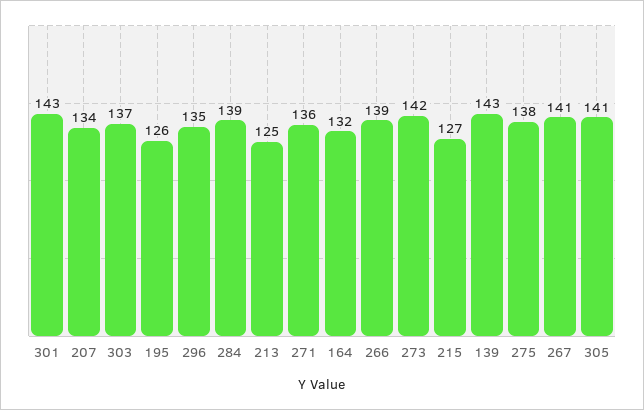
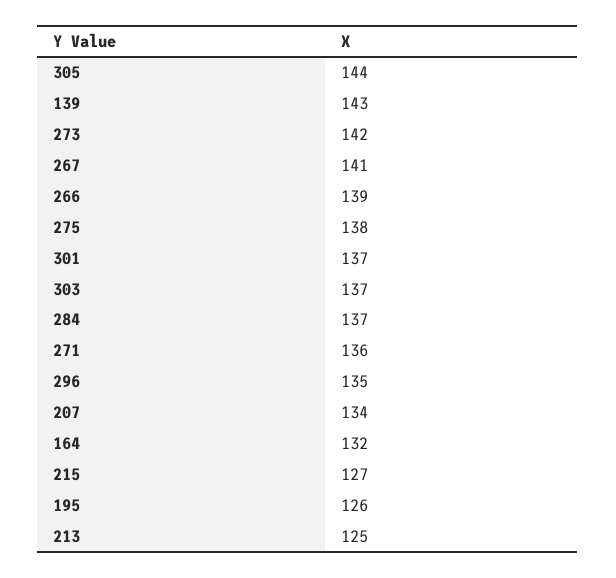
  {
-   "301": 143,
+   "301": 137,
    "207": 134,
    "303": 137,
    "195": 126,
    "296": 135,
-   "284": 139,
+   "284": 137,
    "213": 125,
    "271": 136,
    "164": 132,
    "266": 139,
    "273": 142,
    "215": 127,
    "139": 143,
    "275": 138,
    "267": 141,
-   "305": 141
+   "305": 144
  }

